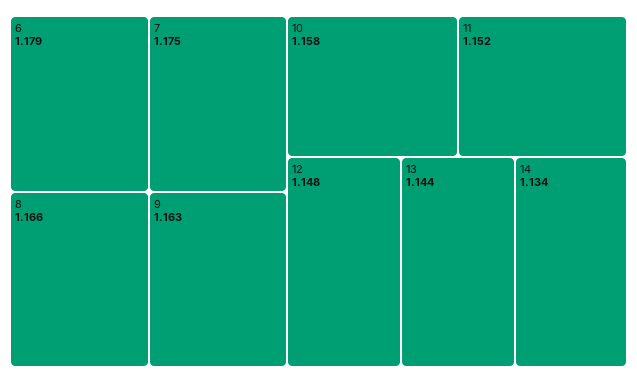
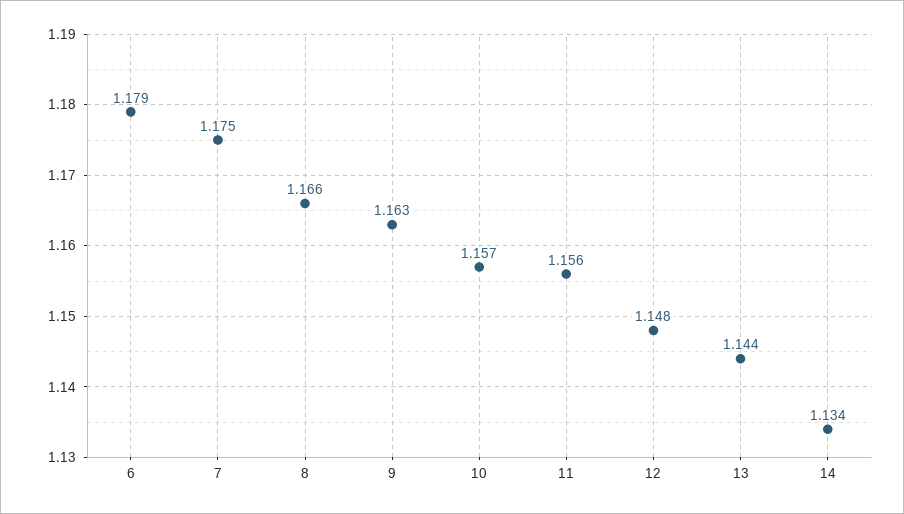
  {
    "6": 1.179,
    "7": 1.175,
    "8": 1.166,
    "9": 1.163,
-   "10": 1.158,
+   "10": 1.157,
-   "11": 1.152,
+   "11": 1.156,
    "12": 1.148,
    "13": 1.144,
    "14": 1.134
  }

